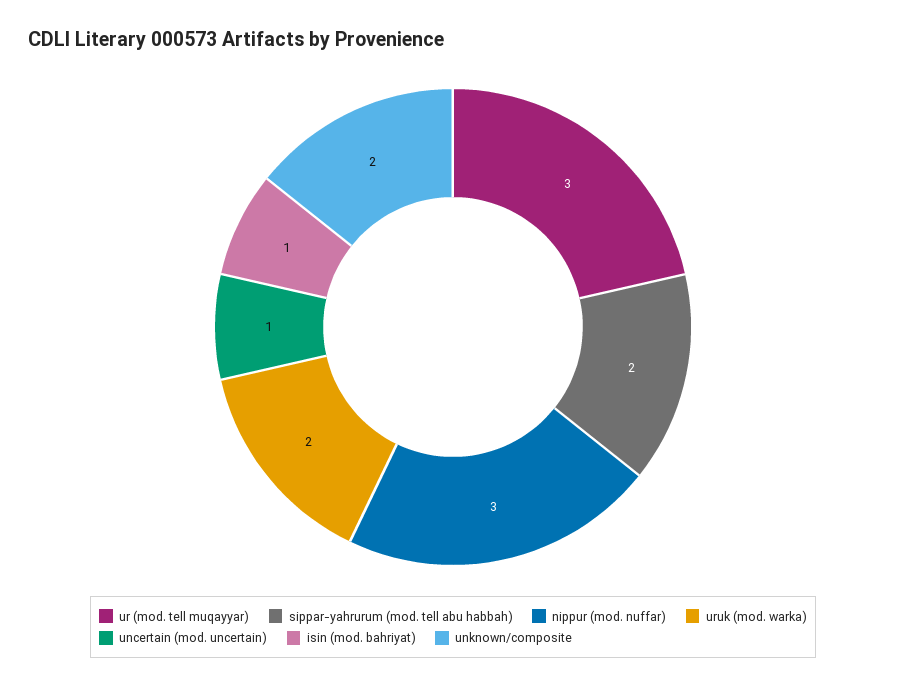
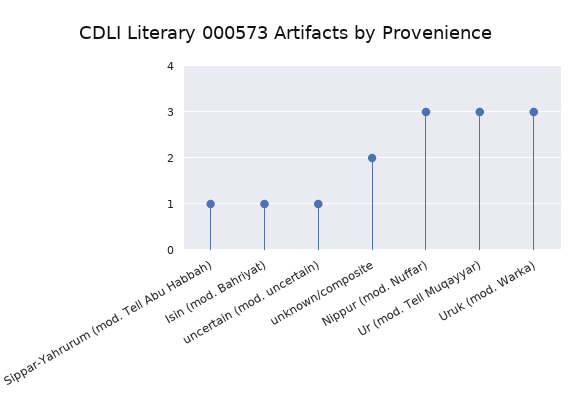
  {
    "ur (mod. tell muqayyar)": 3,
-   "sippar-yahrurum (mod. tell abu habbah)": 2,
+   "sippar-yahrurum (mod. tell abu habbah)": 1,
    "nippur (mod. nuffar)": 3,
-   "uruk (mod. warka)": 2,
+   "uruk (mod. warka)": 3,
    "uncertain (mod. uncertain)": 1,
    "isin (mod. bahriyat)": 1,
    "unknown/composite": 2
  }

